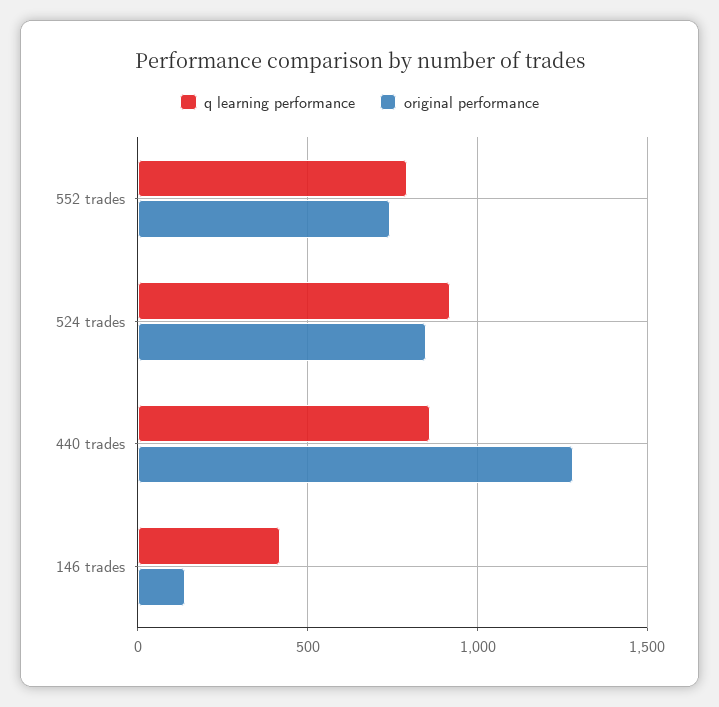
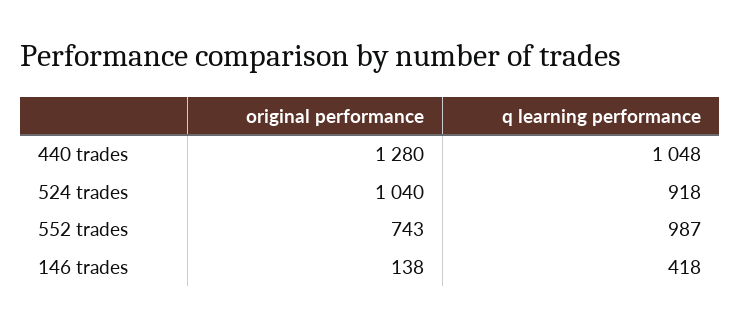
  {
    "q learning performance": {
-     "552 trades": 800,
+     "552 trades": 987,
      "524 trades": 918,
-     "440 trades": 850,
+     "440 trades": 1048,
      "146 trades": 418
    },
    "original performance": {
      "552 trades": 743,
-     "524 trades": 850,
+     "524 trades": 1040,
      "440 trades": 1280,
      "146 trades": 138
    }
  }

